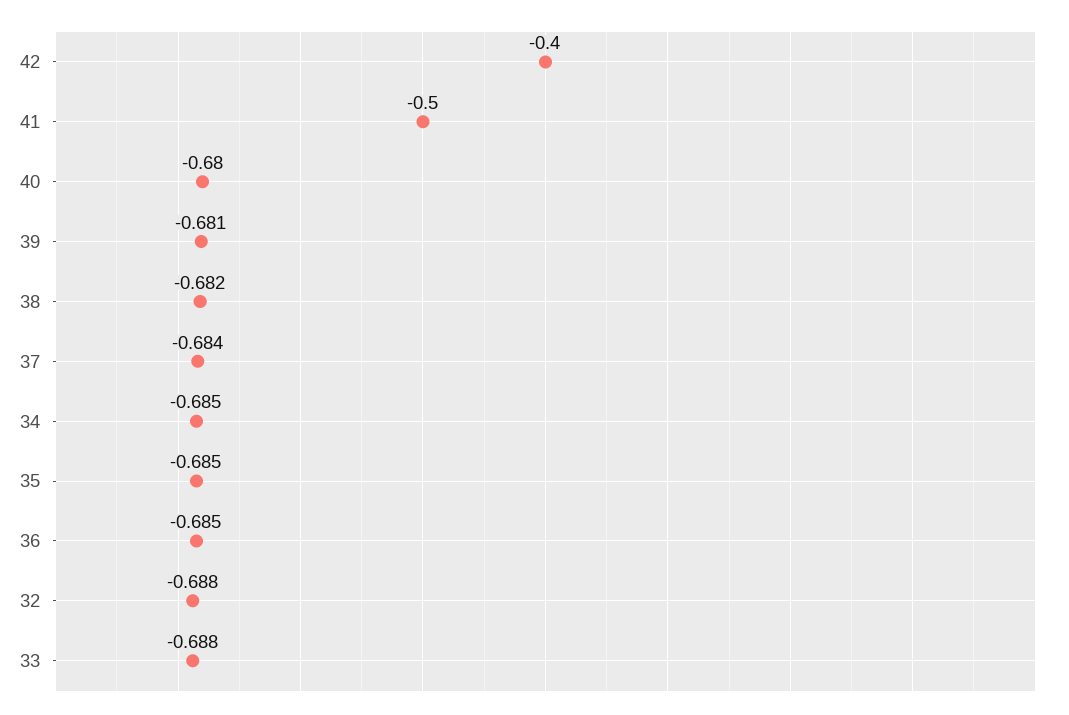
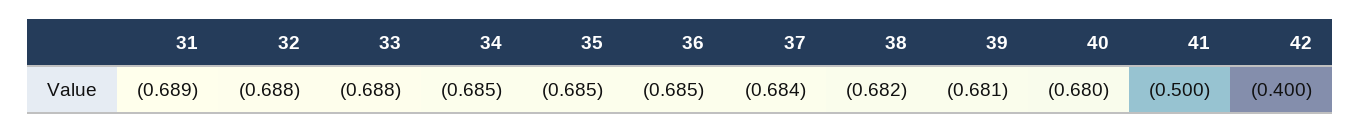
  {
    "42": -0.4,
    "41": -0.5,
    "40": -0.68,
    "39": -0.681,
    "38": -0.682,
    "37": -0.684,
    "34": -0.685,
    "35": -0.685,
    "36": -0.685,
    "32": -0.688,
-   "33": -0.688
+   "33": -0.688,
+   "31": -0.689
  }

